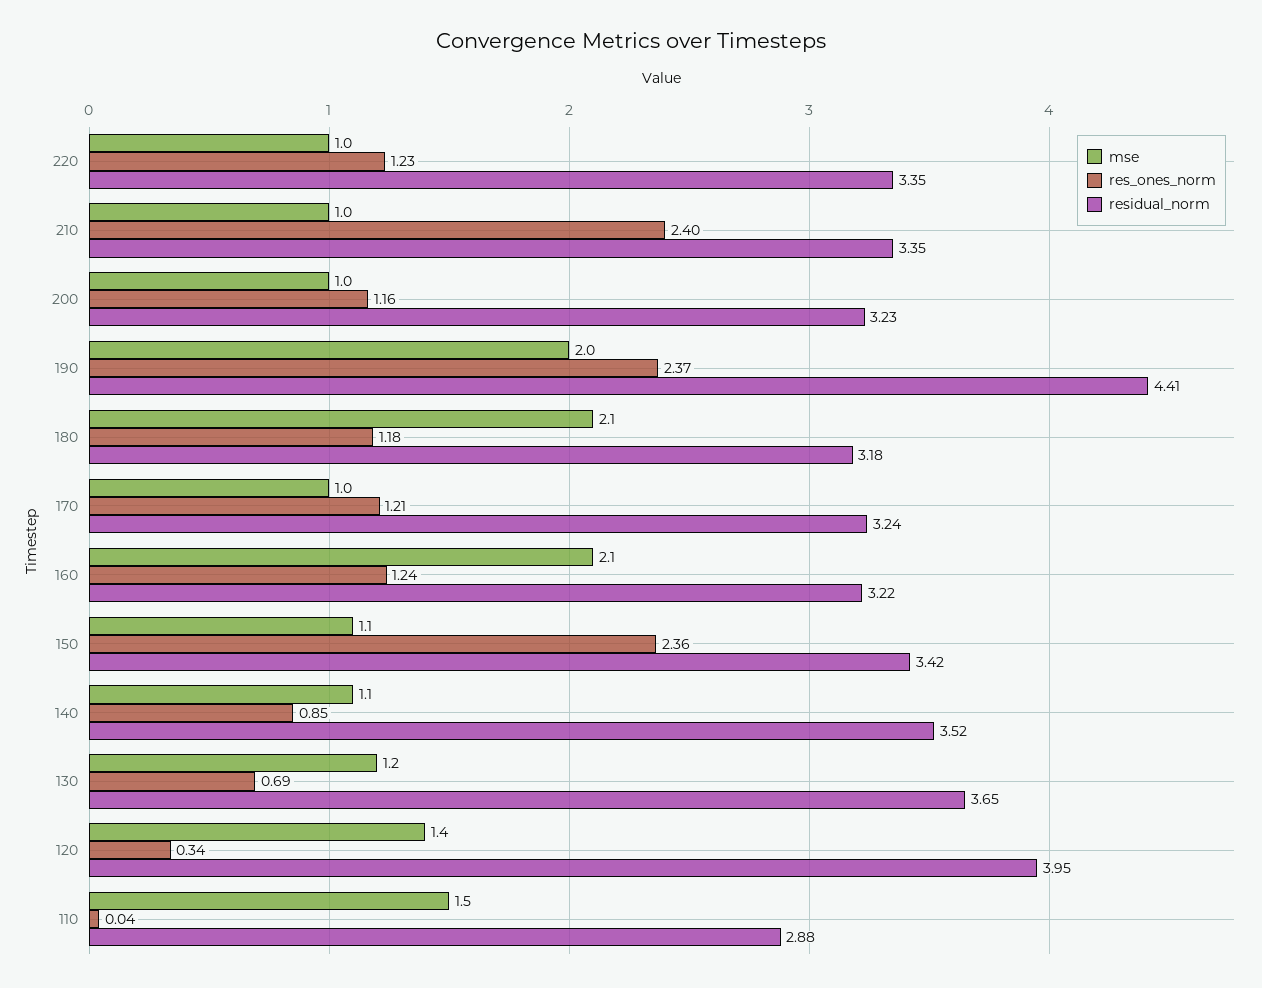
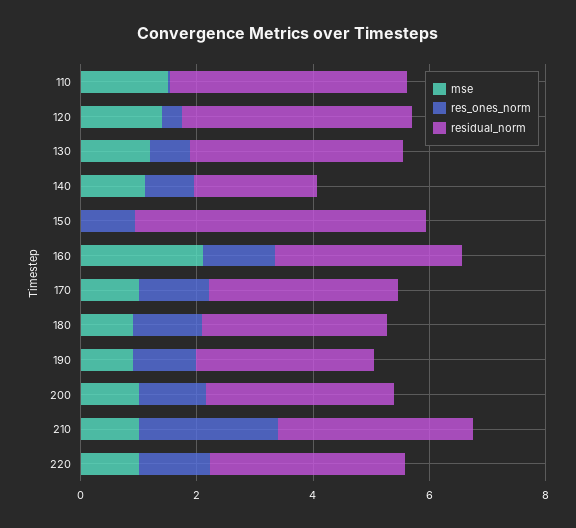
  {
    "mse": {
      "220": 1,
      "210": 1,
      "200": 1,
-     "190": 2,
+     "190": 1,
-     "180": 2.1,
+     "180": 1,
      "170": 1,
      "160": 2.1,
-     "150": 1.1,
+     "150": 0,
      "140": 1.1,
      "130": 1.2,
      "120": 1.4,
      "110": 1.5
    },
    "res_ones_norm": {
      "220": 1.23,
      "210": 2.4,
      "200": 1.16,
-     "190": 2.37,
+     "190": 1,
      "180": 1.18,
      "170": 1.21,
      "160": 1.24,
-     "150": 2.36,
+     "150": 1,
      "140": 0.85,
      "130": 0.69,
      "120": 0.34,
      "110": 0.04
    },
    "residual_norm": {
      "220": 3.35,
      "210": 3.35,
      "200": 3.23,
-     "190": 4.41,
+     "190": 3,
      "180": 3.18,
      "170": 3.24,
      "160": 3.22,
-     "150": 3.42,
+     "150": 5,
-     "140": 3.52,
+     "140": 2,
      "130": 3.65,
      "120": 3.95,
-     "110": 2.88
+     "110": 4
    }
  }

